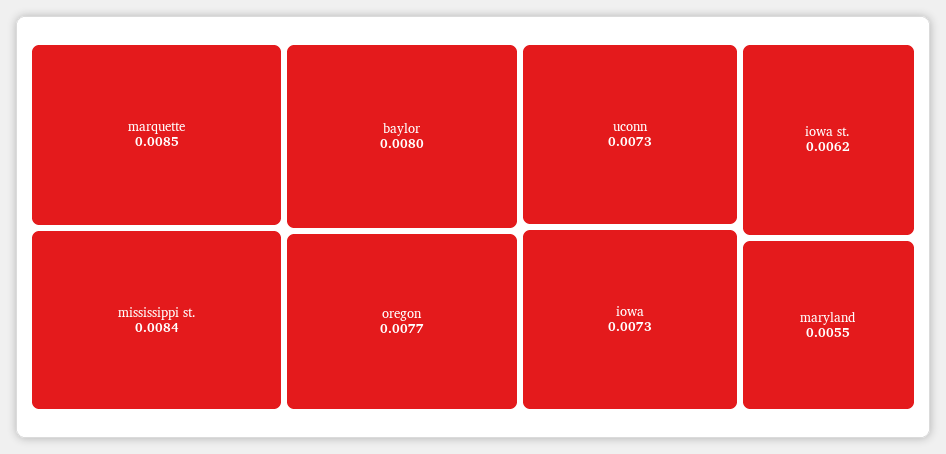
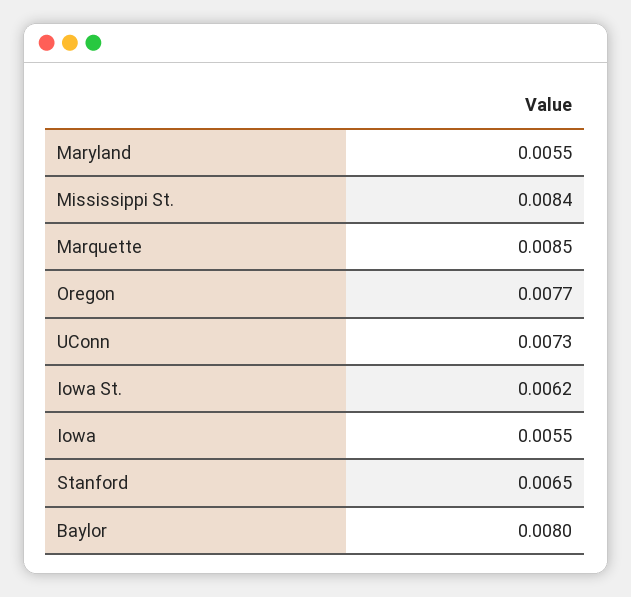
  {
    "marquette": 0.0085,
    "mississippi st.": 0.0084,
    "baylor": 0.008,
    "oregon": 0.0077,
    "uconn": 0.0073,
-   "iowa": 0.0073,
+   "iowa": 0.0055,
    "iowa st.": 0.0062,
-   "maryland": 0.0055
+   "maryland": 0.0055,
+   "Stanford": 0.0065
  }

